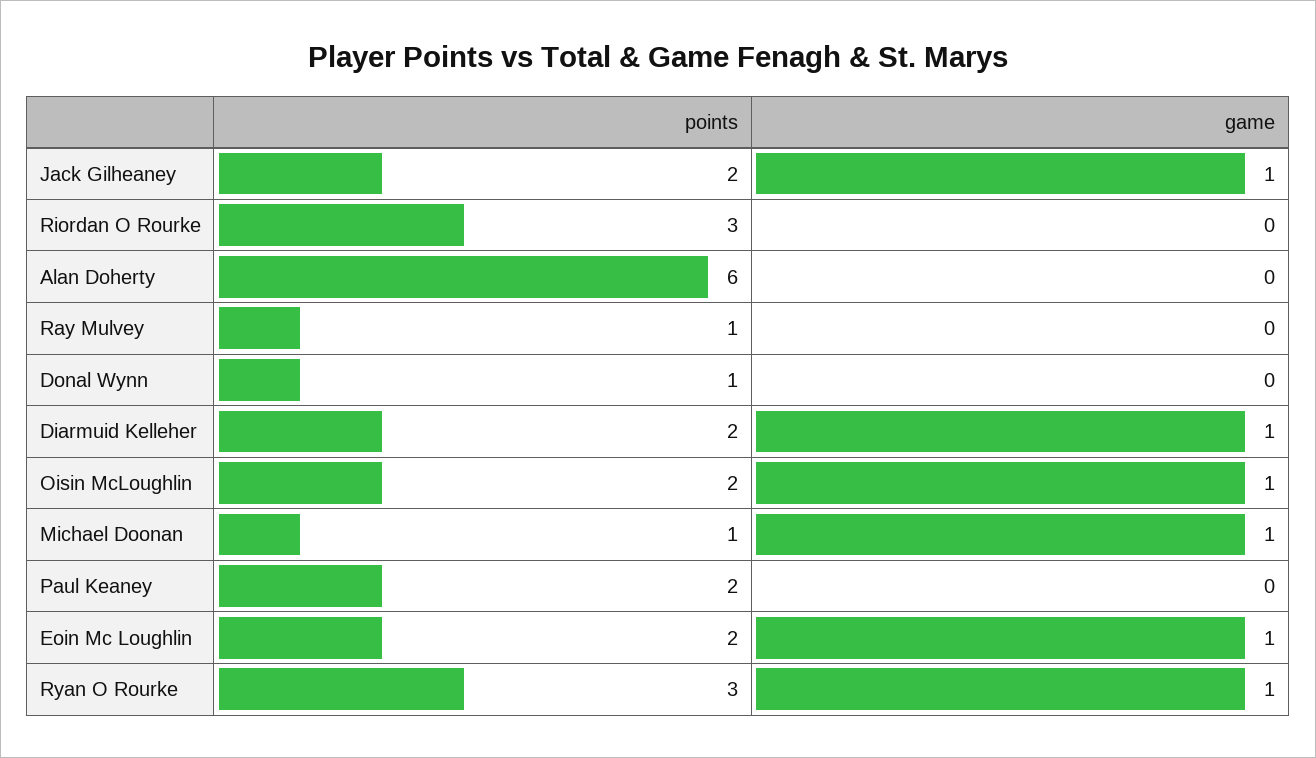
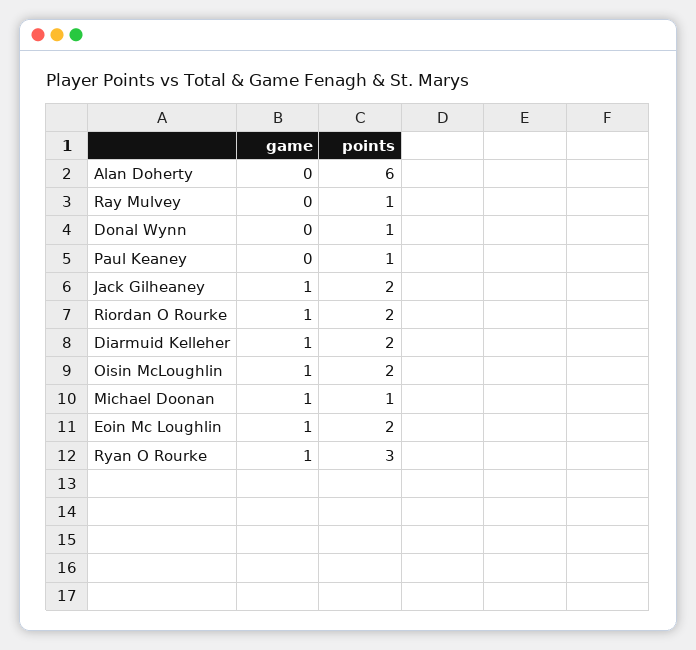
  {
    "points": {
      "Jack Gilheaney": 2,
-     "Riordan O Rourke": 3,
+     "Riordan O Rourke": 2,
      "Alan Doherty": 6,
      "Ray Mulvey": 1,
      "Donal Wynn": 1,
      "Diarmuid Kelleher": 2,
      "Oisin McLoughlin": 2,
      "Michael Doonan": 1,
-     "Paul Keaney": 2,
+     "Paul Keaney": 1,
      "Eoin Mc Loughlin": 2,
      "Ryan O Rourke": 3
    },
    "game": {
      "Jack Gilheaney": 1,
-     "Riordan O Rourke": 0,
+     "Riordan O Rourke": 1,
      "Alan Doherty": 0,
      "Ray Mulvey": 0,
      "Donal Wynn": 0,
      "Diarmuid Kelleher": 1,
      "Oisin McLoughlin": 1,
      "Michael Doonan": 1,
      "Paul Keaney": 0,
      "Eoin Mc Loughlin": 1,
      "Ryan O Rourke": 1
    }
  }

